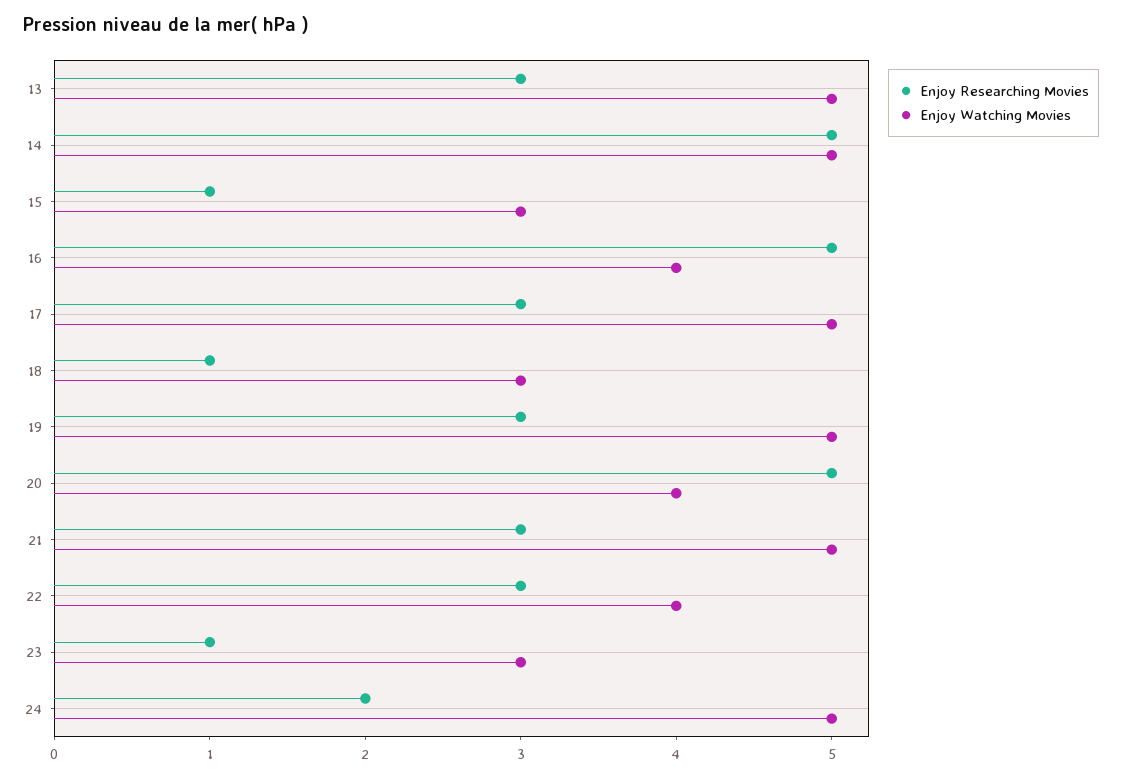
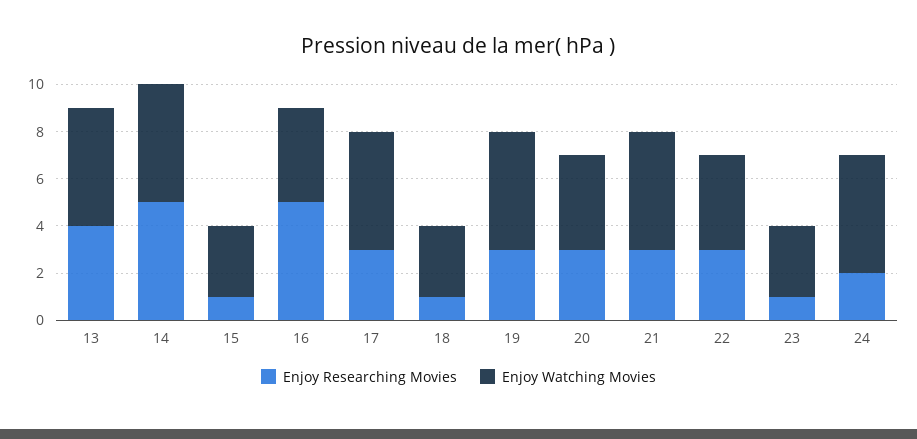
  {
    "Enjoy Researching Movies": {
-     "13": 3,
+     "13": 4,
      "14": 5,
      "15": 1,
      "16": 5,
      "17": 3,
      "18": 1,
      "19": 3,
-     "20": 5,
+     "20": 3,
      "21": 3,
      "22": 3,
      "23": 1,
      "24": 2
    },
    "Enjoy Watching Movies": {
      "13": 5,
      "14": 5,
      "15": 3,
      "16": 4,
      "17": 5,
      "18": 3,
      "19": 5,
      "20": 4,
      "21": 5,
      "22": 4,
      "23": 3,
      "24": 5
    }
  }

